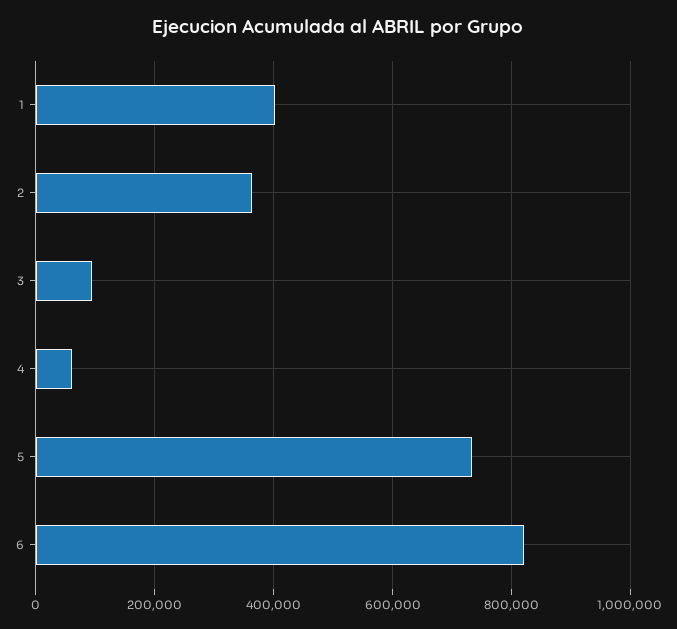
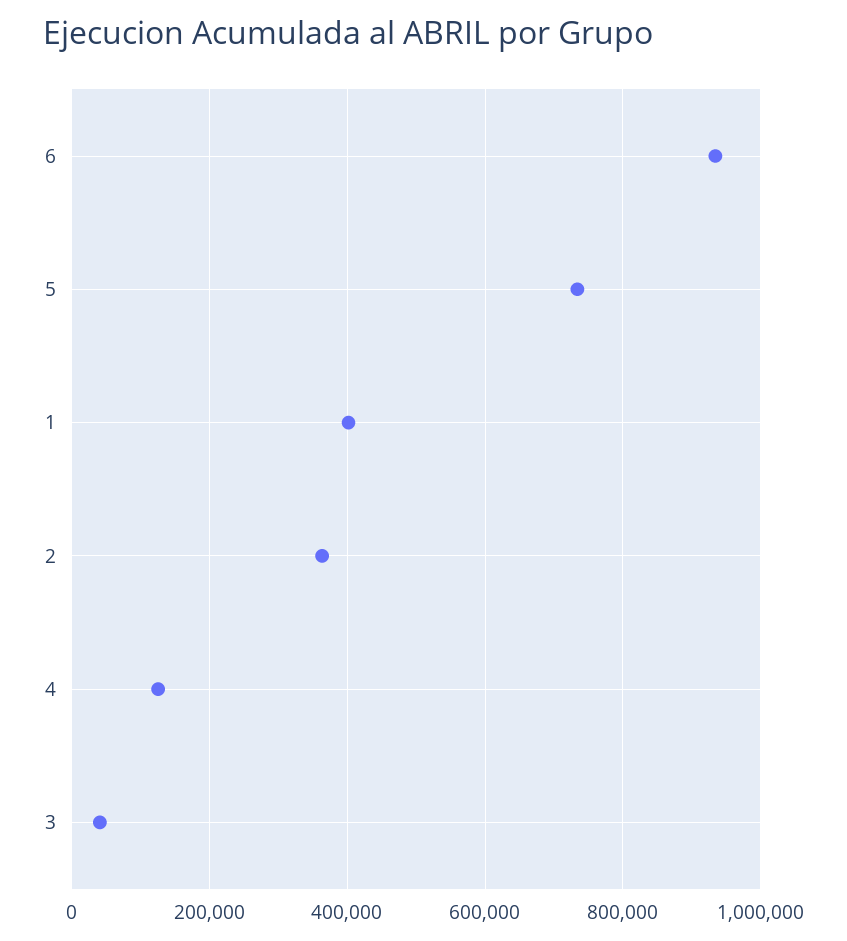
  {
    "1": 400000,
    "2": 360000,
-   "3": 100000,
+   "3": 40000,
-   "4": 60000,
+   "4": 120000,
    "5": 740000,
-   "6": 820000
+   "6": 940000
  }

